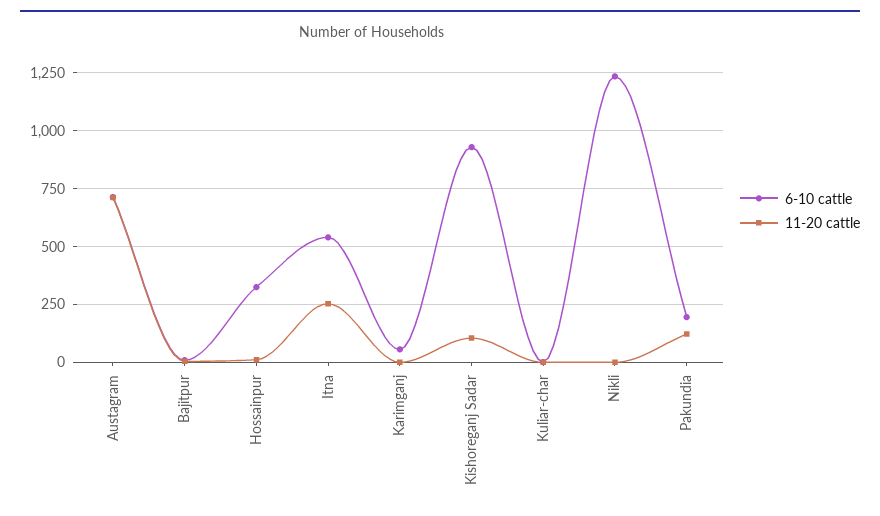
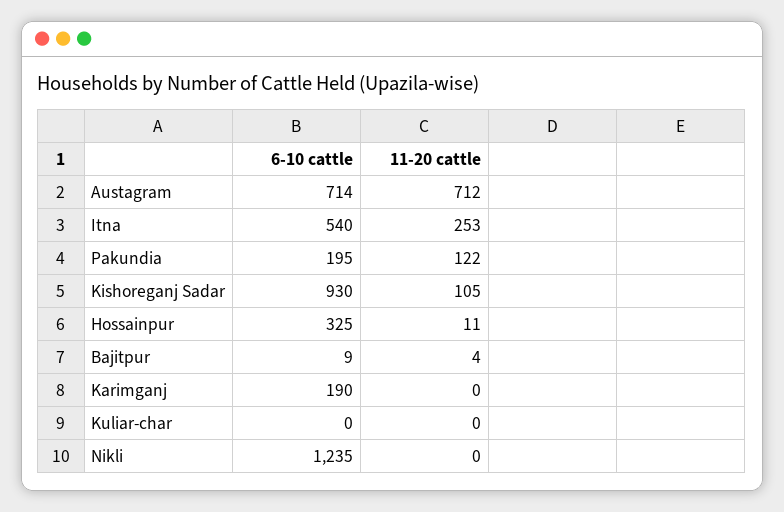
  {
    "6-10 cattle": {
      "Austagram": 714,
      "Bajitpur": 9,
      "Hossainpur": 325,
      "Itna": 540,
-     "Karimganj": 50,
+     "Karimganj": 190,
      "Kishoreganj Sadar": 930,
      "Kuliar-char": 0,
      "Nikli": 1235,
      "Pakundia": 195
    },
    "11-20 cattle": {
      "Austagram": 712,
      "Bajitpur": 4,
      "Hossainpur": 11,
      "Itna": 253,
      "Karimganj": 0,
      "Kishoreganj Sadar": 105,
      "Kuliar-char": 0,
      "Nikli": 0,
      "Pakundia": 122
    }
  }

